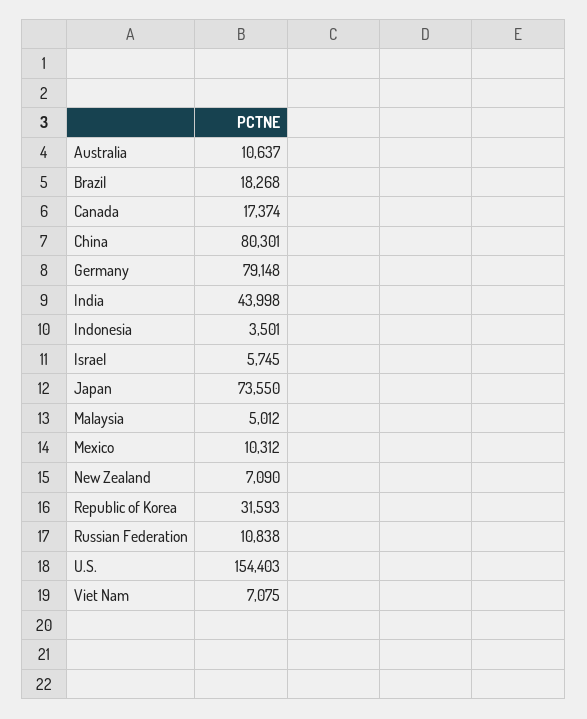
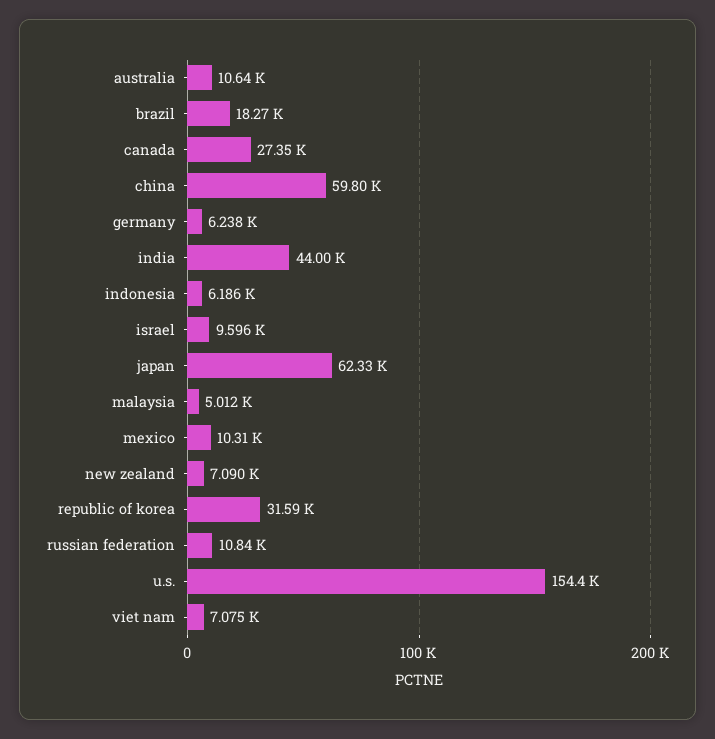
  {
    "Australia": 10637,
    "Brazil": 18268,
-   "Canada": 17374,
+   "Canada": 27350,
-   "China": 80301,
+   "China": 59800,
-   "Germany": 79148,
+   "Germany": 6238,
    "India": 43998,
-   "Indonesia": 3501,
+   "Indonesia": 6186,
-   "Israel": 5745,
+   "Israel": 9596,
-   "Japan": 73550,
+   "Japan": 62330,
    "Malaysia": 5012,
    "Mexico": 10312,
    "New Zealand": 7090,
    "Republic of Korea": 31593,
    "Russian Federation": 10838,
    "U.S.": 154403,
    "Viet Nam": 7075
  }

